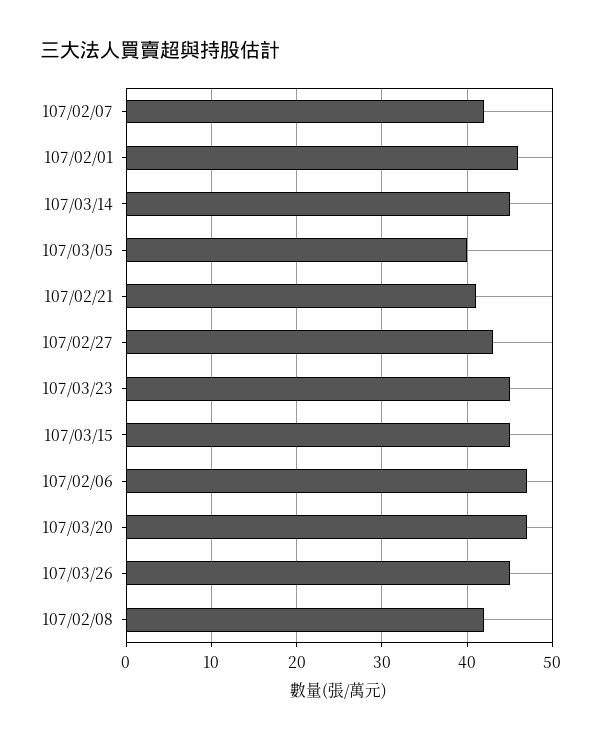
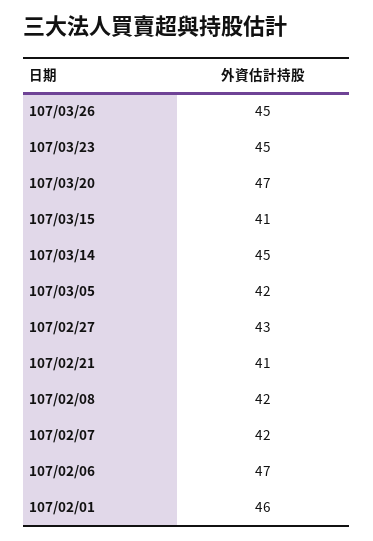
  {
    "107/02/07": 42,
    "107/02/01": 46,
    "107/03/14": 45,
-   "107/03/05": 40,
+   "107/03/05": 42,
    "107/02/21": 41,
    "107/02/27": 43,
    "107/03/23": 45,
-   "107/03/15": 45,
+   "107/03/15": 41,
    "107/02/06": 47,
    "107/03/20": 47,
    "107/03/26": 45,
    "107/02/08": 42
  }

